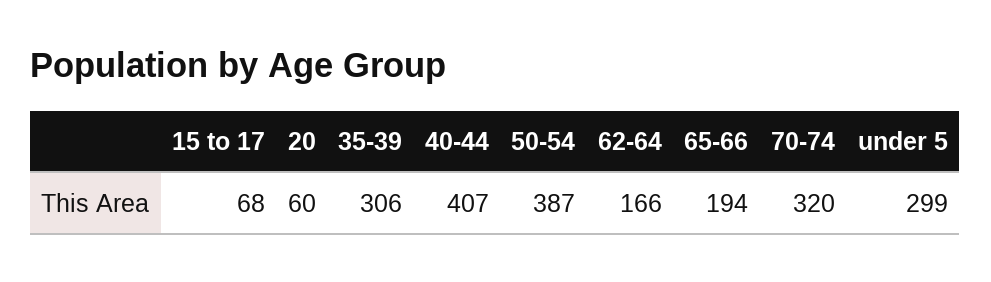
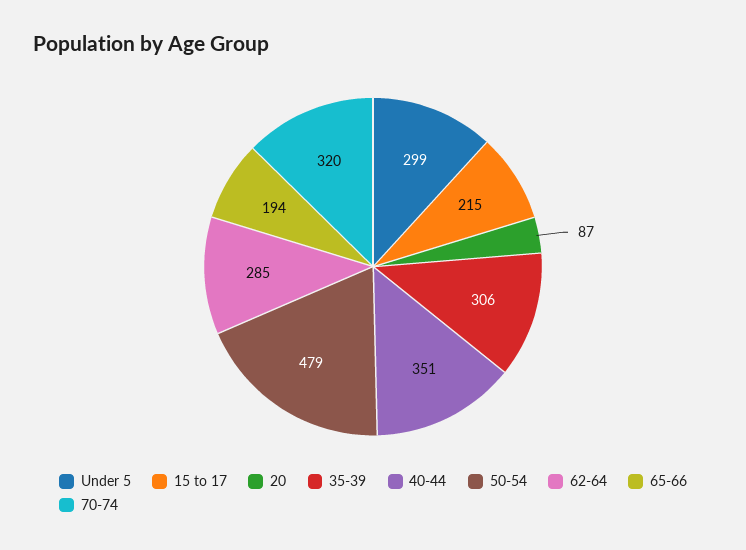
  {
-   "15 to 17": 68,
+   "15 to 17": 215,
-   "20": 60,
+   "20": 87,
    "35-39": 306,
-   "40-44": 407,
+   "40-44": 351,
-   "50-54": 387,
+   "50-54": 479,
-   "62-64": 166,
+   "62-64": 285,
    "65-66": 194,
    "70-74": 320,
    "under 5": 299
  }

